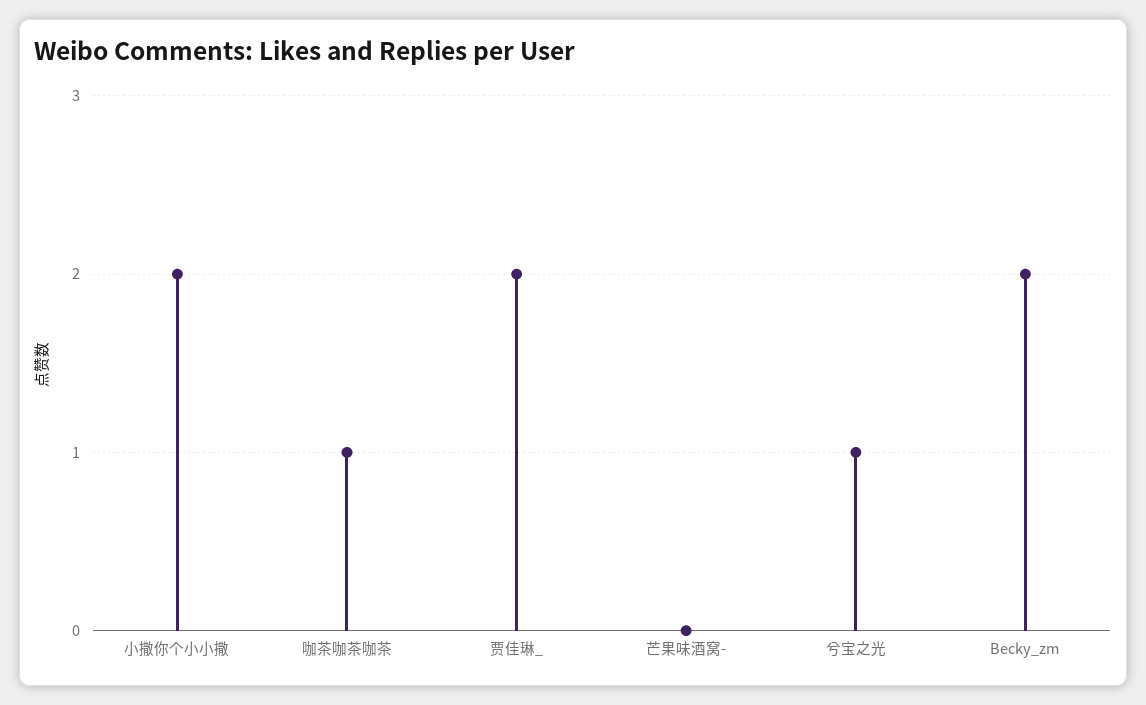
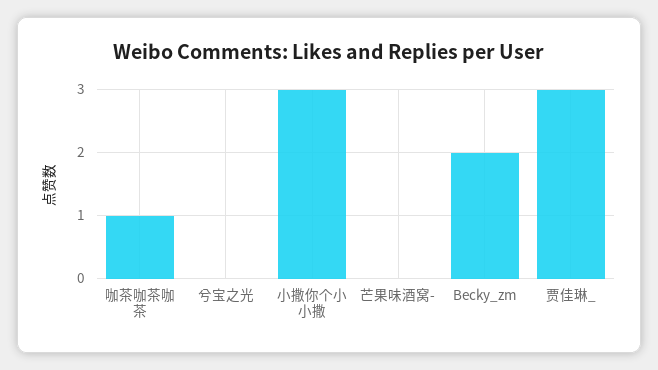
  {
-   "小撒你个小小撒": 2,
+   "小撒你个小小撒": 3,
    "咖茶咖茶咖茶": 1,
-   "贾佳琳_": 2,
+   "贾佳琳_": 3,
    "芒果味酒窝-": 0,
-   "兮宝之光": 1,
+   "兮宝之光": 0,
    "Becky_zm": 2
  }

